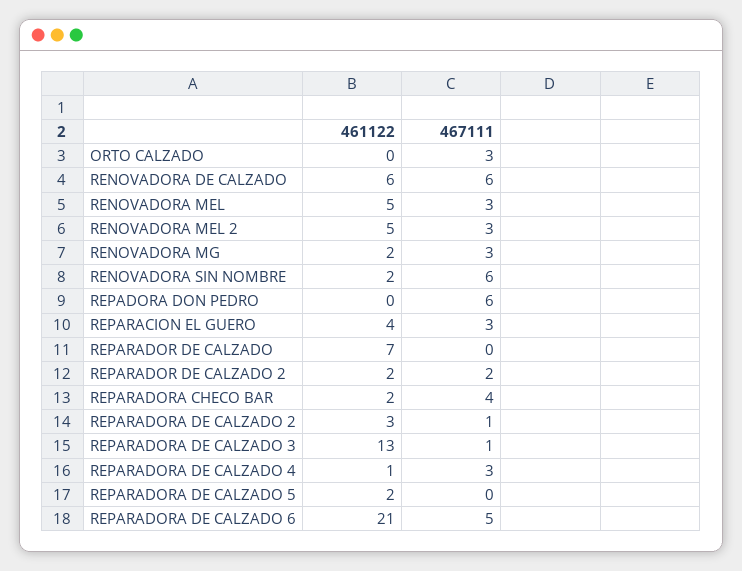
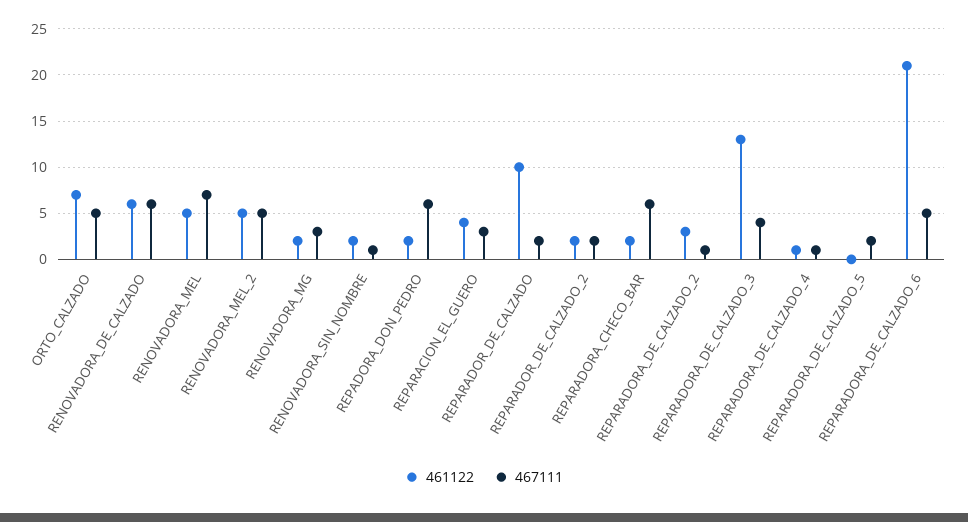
  {
    "461122": {
-     "ORTO CALZADO": 0,
+     "ORTO CALZADO": 7,
      "RENOVADORA DE CALZADO": 6,
      "RENOVADORA MEL": 5,
      "RENOVADORA MEL 2": 5,
      "RENOVADORA MG": 2,
      "RENOVADORA SIN NOMBRE": 2,
-     "REPADORA DON PEDRO": 0,
+     "REPADORA DON PEDRO": 2,
      "REPARACION EL GUERO": 4,
-     "REPARADOR DE CALZADO": 7,
+     "REPARADOR DE CALZADO": 10,
      "REPARADOR DE CALZADO 2": 2,
      "REPARADORA CHECO BAR": 2,
      "REPARADORA DE CALZADO 2": 3,
      "REPARADORA DE CALZADO 3": 13,
      "REPARADORA DE CALZADO 4": 1,
-     "REPARADORA DE CALZADO 5": 2,
+     "REPARADORA DE CALZADO 5": 0,
      "REPARADORA DE CALZADO 6": 21
    },
    "467111": {
-     "ORTO CALZADO": 3,
+     "ORTO CALZADO": 5,
      "RENOVADORA DE CALZADO": 6,
-     "RENOVADORA MEL": 3,
+     "RENOVADORA MEL": 7,
-     "RENOVADORA MEL 2": 3,
+     "RENOVADORA MEL 2": 5,
      "RENOVADORA MG": 3,
-     "RENOVADORA SIN NOMBRE": 6,
+     "RENOVADORA SIN NOMBRE": 1,
      "REPADORA DON PEDRO": 6,
      "REPARACION EL GUERO": 3,
-     "REPARADOR DE CALZADO": 0,
+     "REPARADOR DE CALZADO": 2,
      "REPARADOR DE CALZADO 2": 2,
-     "REPARADORA CHECO BAR": 4,
+     "REPARADORA CHECO BAR": 6,
      "REPARADORA DE CALZADO 2": 1,
-     "REPARADORA DE CALZADO 3": 1,
+     "REPARADORA DE CALZADO 3": 4,
-     "REPARADORA DE CALZADO 4": 3,
+     "REPARADORA DE CALZADO 4": 1,
-     "REPARADORA DE CALZADO 5": 0,
+     "REPARADORA DE CALZADO 5": 2,
      "REPARADORA DE CALZADO 6": 5
    }
  }

